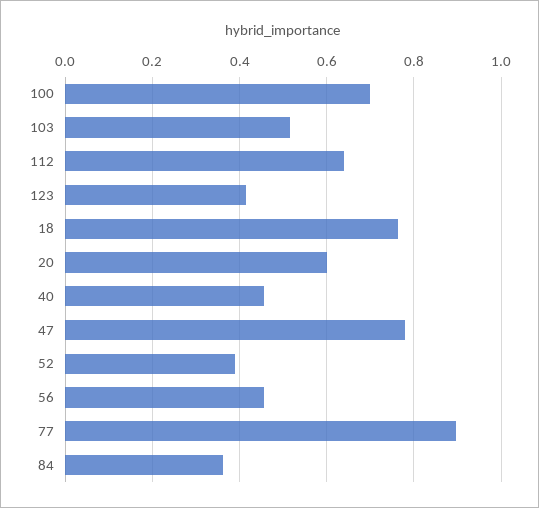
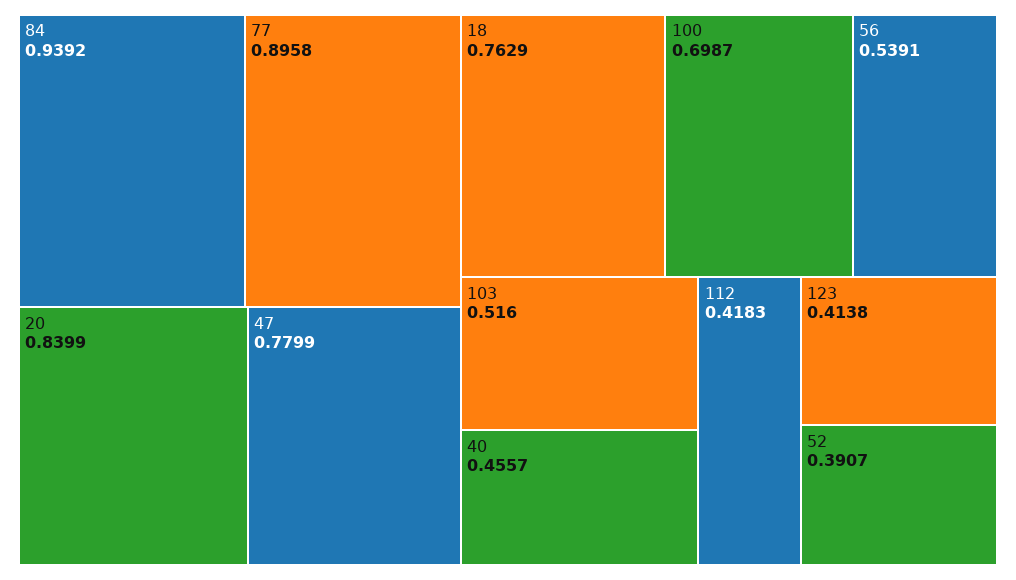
  {
    "100": 0.6987,
    "103": 0.516,
-   "112": 0.64,
+   "112": 0.4183,
    "123": 0.4138,
    "18": 0.7629,
-   "20": 0.6,
+   "20": 0.8399,
    "40": 0.4557,
    "47": 0.7799,
    "52": 0.3907,
-   "56": 0.46,
+   "56": 0.5391,
    "77": 0.8958,
-   "84": 0.36
+   "84": 0.9392
  }

